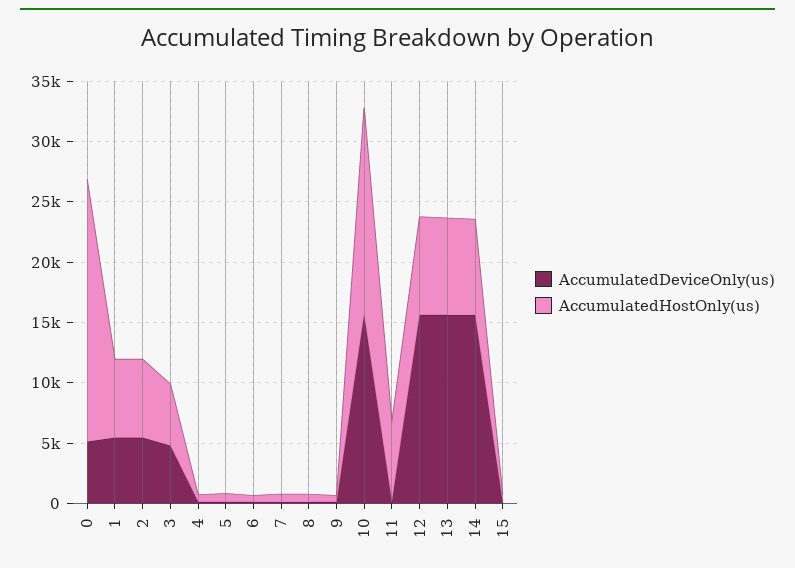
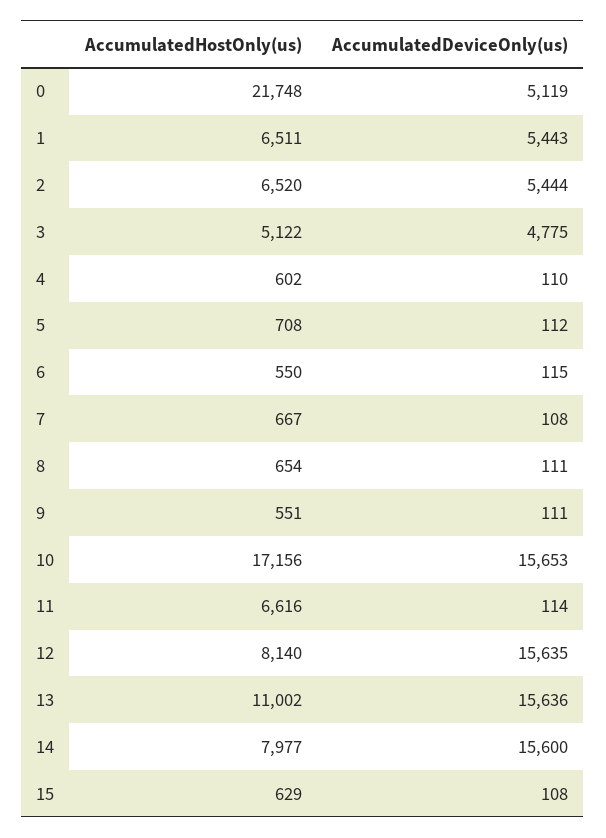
  {
    "AccumulatedDeviceOnly(us)": {
      "0": 5119,
      "1": 5443,
      "2": 5444,
      "3": 4775,
      "4": 110,
      "5": 112,
      "6": 115,
      "7": 108,
      "8": 111,
      "9": 111,
      "10": 15653,
      "11": 114,
      "12": 15635,
      "13": 15636,
      "14": 15600,
      "15": 108
    },
    "AccumulatedHostOnly(us)": {
      "0": 21748,
      "1": 6511,
      "2": 6520,
      "3": 5122,
      "4": 602,
      "5": 708,
      "6": 550,
      "7": 667,
      "8": 654,
      "9": 551,
      "10": 17156,
      "11": 6616,
      "12": 8140,
-     "13": 8000,
+     "13": 11002,
      "14": 7977,
      "15": 629
    }
  }

